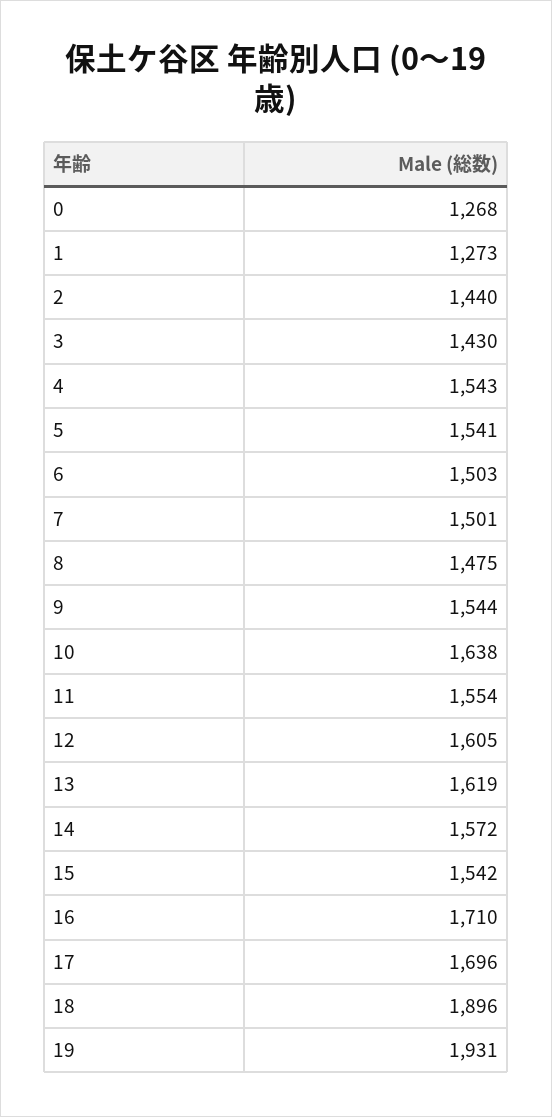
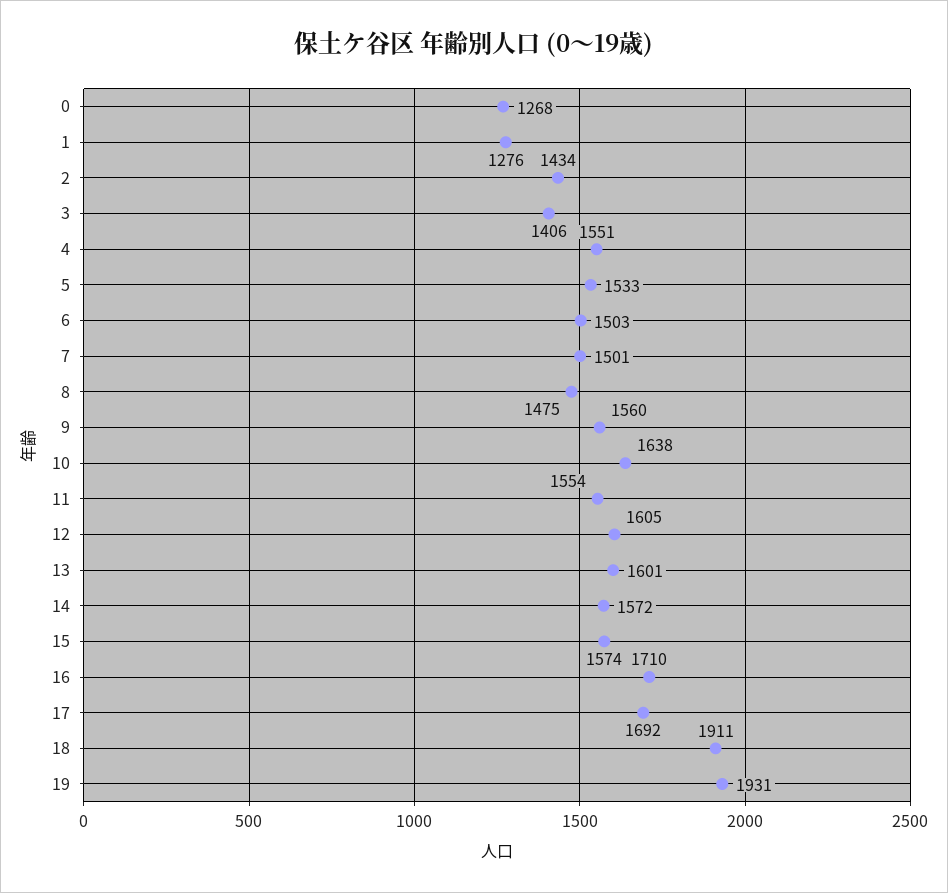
  {
    "0": 1268,
-   "1": 1273,
+   "1": 1276,
-   "2": 1440,
+   "2": 1434,
-   "3": 1430,
+   "3": 1406,
-   "4": 1543,
+   "4": 1551,
-   "5": 1541,
+   "5": 1533,
    "6": 1503,
    "7": 1501,
    "8": 1475,
-   "9": 1544,
+   "9": 1560,
    "10": 1638,
    "11": 1554,
    "12": 1605,
-   "13": 1619,
+   "13": 1601,
    "14": 1572,
-   "15": 1542,
+   "15": 1574,
    "16": 1710,
-   "17": 1696,
+   "17": 1692,
-   "18": 1896,
+   "18": 1911,
    "19": 1931
  }

